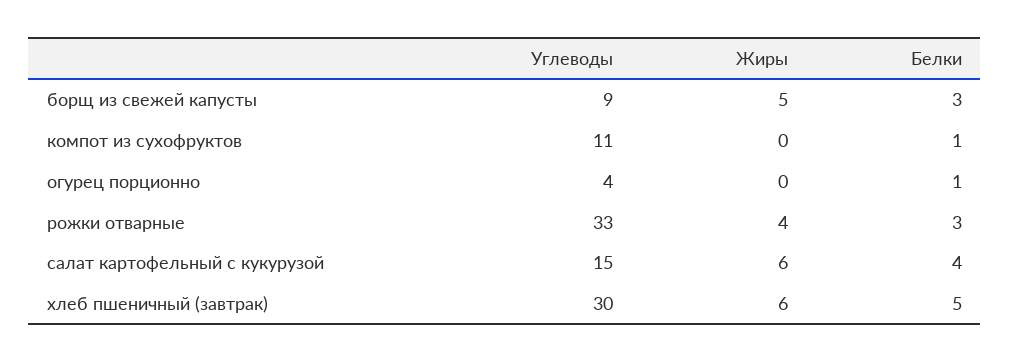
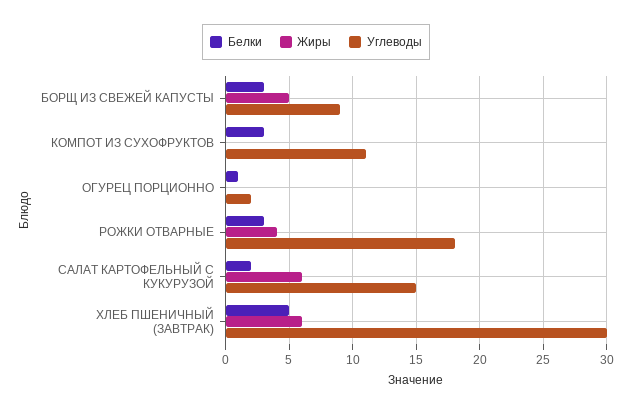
  {
    "Углеводы": {
      "борщ из свежей капусты": 9,
      "компот из сухофруктов": 11,
-     "огурец порционно": 4,
+     "огурец порционно": 2,
-     "рожки отварные": 33,
+     "рожки отварные": 18,
      "салат картофельный с кукурузой": 15,
      "хлеб пшеничный (завтрак)": 30
    },
    "Жиры": {
      "борщ из свежей капусты": 5,
      "компот из сухофруктов": 0,
      "огурец порционно": 0,
      "рожки отварные": 4,
      "салат картофельный с кукурузой": 6,
      "хлеб пшеничный (завтрак)": 6
    },
    "Белки": {
      "борщ из свежей капусты": 3,
-     "компот из сухофруктов": 1,
+     "компот из сухофруктов": 3,
      "огурец порционно": 1,
      "рожки отварные": 3,
-     "салат картофельный с кукурузой": 4,
+     "салат картофельный с кукурузой": 2,
      "хлеб пшеничный (завтрак)": 5
    }
  }

